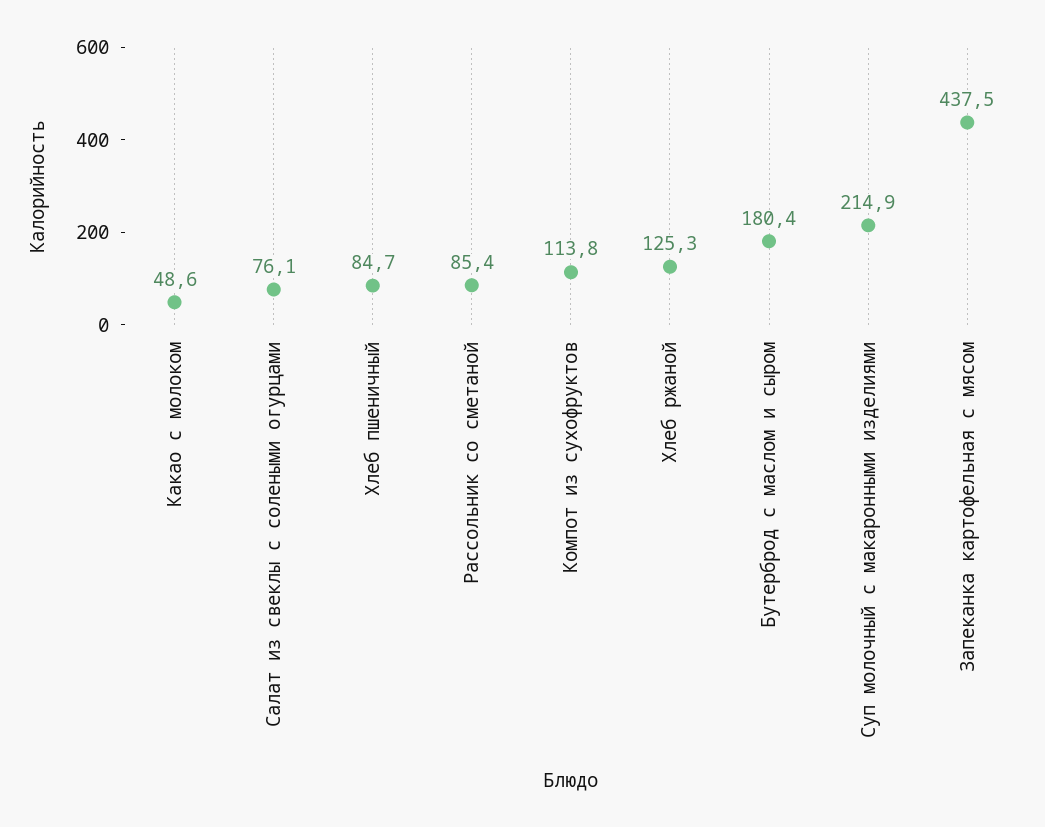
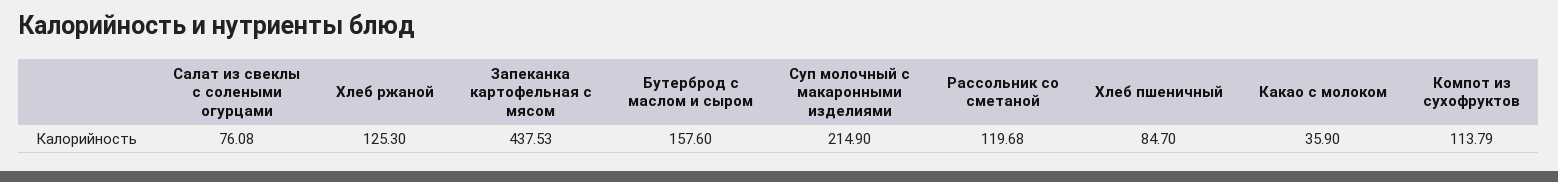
  {
-   "Какао с молоком": 48.6,
+   "Какао с молоком": 35.9,
    "Салат из свеклы с солеными огурцами": 76.08,
    "Хлеб пшеничный": 84.7,
-   "Рассольник со сметаной": 85.4,
+   "Рассольник со сметаной": 119.68,
    "Компот из сухофруктов": 113.79,
    "Хлеб ржаной": 125.3,
-   "Бутерброд с маслом и сыром": 180.4,
+   "Бутерброд с маслом и сыром": 157.6,
    "Суп молочный с макаронными изделиями": 214.9,
    "Запеканка картофельная с мясом": 437.53
  }

